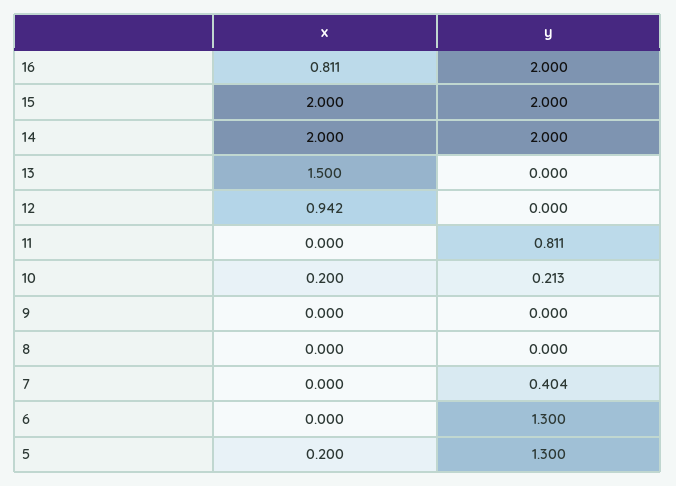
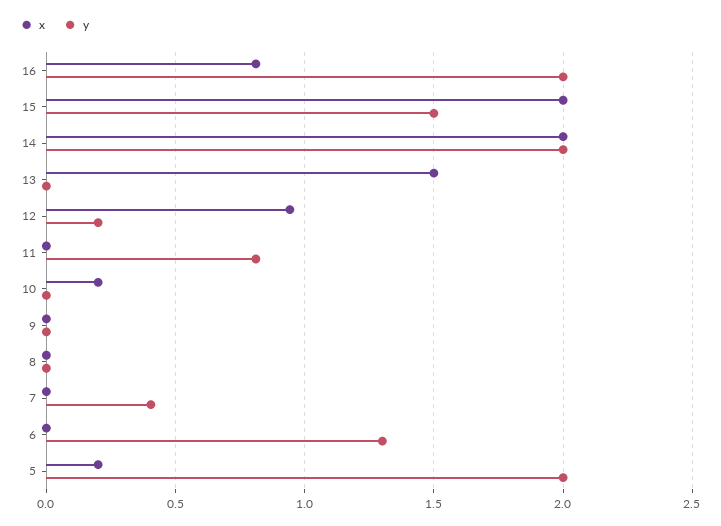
  {
    "x": {
      "16": 0.811,
      "15": 2,
      "14": 2,
      "13": 1.5,
      "12": 0.942,
      "11": 0,
      "10": 0.2,
      "9": 0,
      "8": 0,
      "7": 0,
      "6": 0,
      "5": 0.2
    },
    "y": {
      "16": 2,
-     "15": 2,
+     "15": 1.5,
      "14": 2,
      "13": 0,
-     "12": 0,
+     "12": 0.2,
      "11": 0.811,
-     "10": 0.213,
+     "10": 0,
      "9": 0,
      "8": 0,
      "7": 0.404,
      "6": 1.3,
-     "5": 1.3
+     "5": 2
    }
  }

